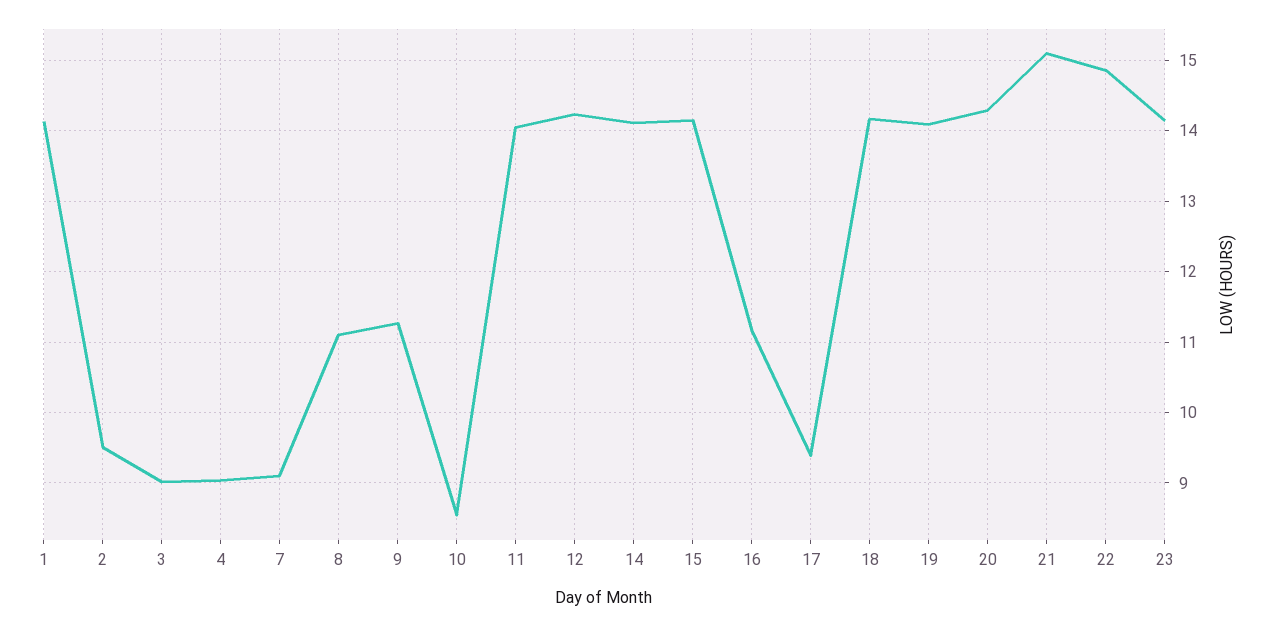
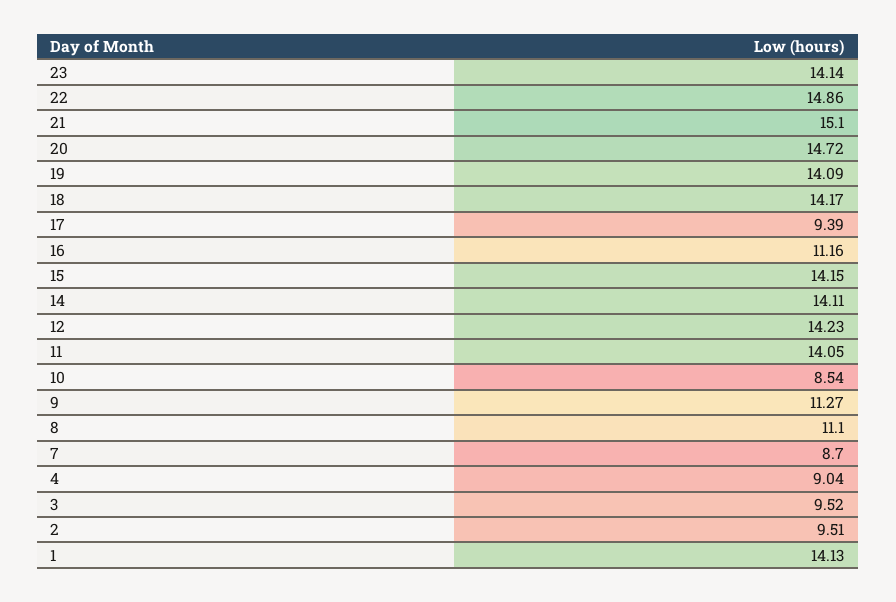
  {
    "1": 14.13,
    "2": 9.51,
-   "3": 9,
+   "3": 9.52,
    "4": 9.04,
-   "7": 9.1,
+   "7": 8.7,
    "8": 11.1,
    "9": 11.27,
    "10": 8.54,
    "11": 14.05,
    "12": 14.23,
    "14": 14.11,
    "15": 14.15,
    "16": 11.16,
    "17": 9.39,
    "18": 14.17,
    "19": 14.09,
-   "20": 14.3,
+   "20": 14.72,
    "21": 15.1,
    "22": 14.86,
    "23": 14.14
  }

